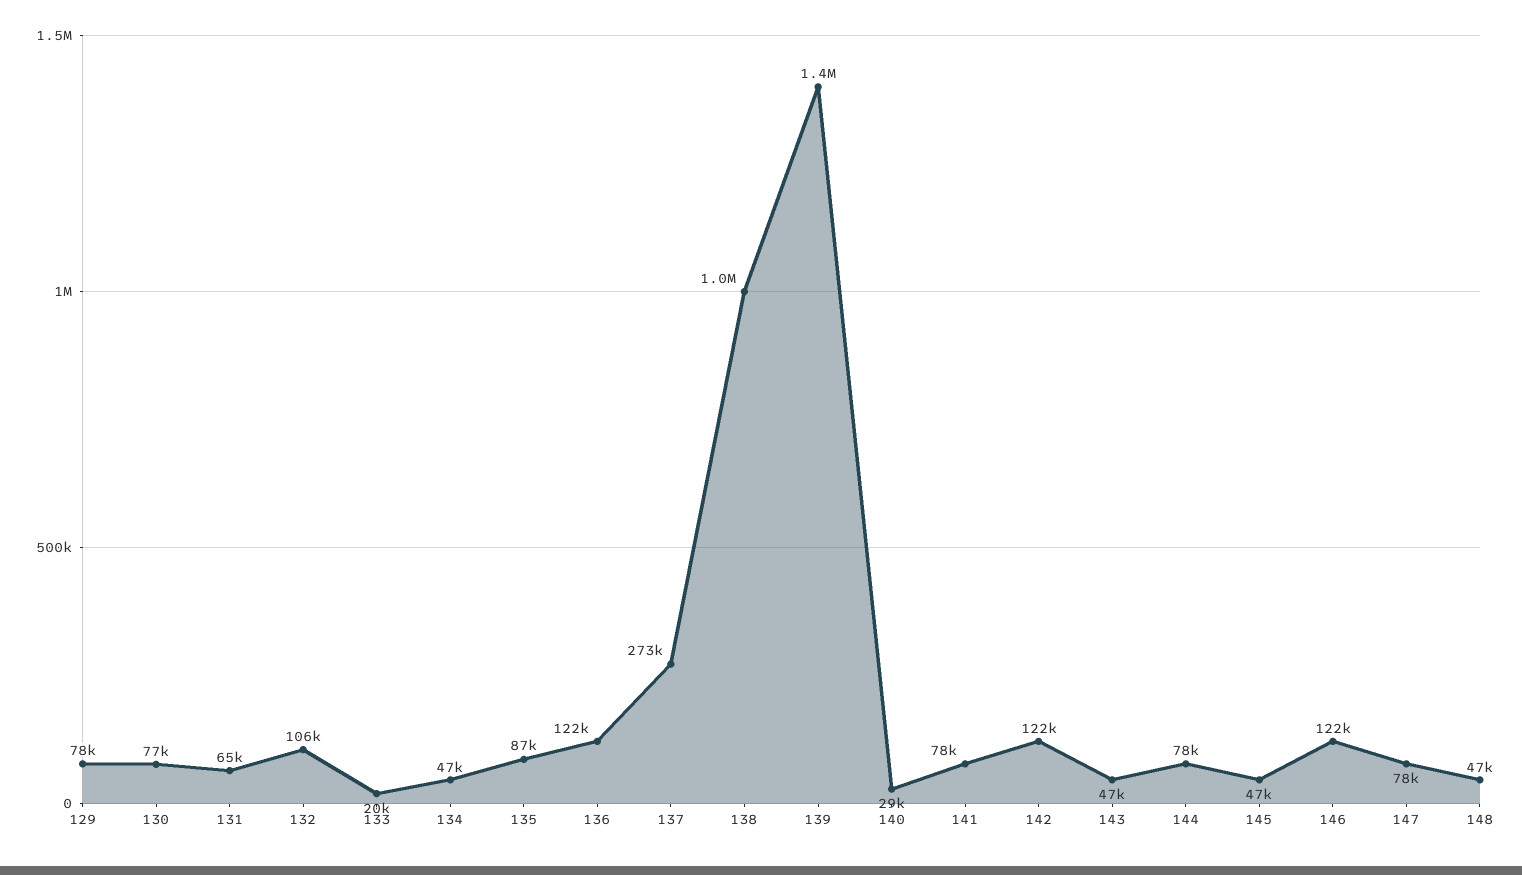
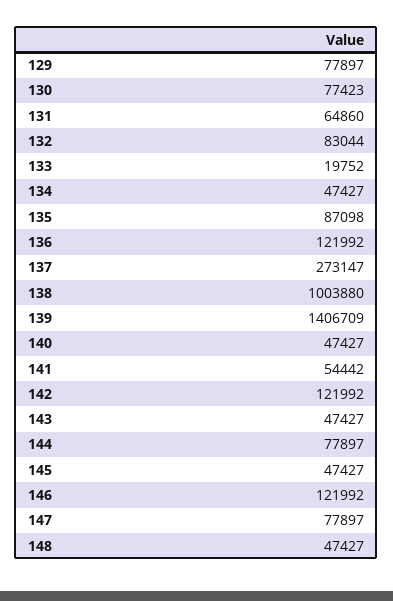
  {
    "129": 77897,
    "130": 77423,
    "131": 64860,
-   "132": 106000,
+   "132": 83044,
    "133": 19752,
    "134": 47427,
    "135": 87098,
    "136": 121992,
    "137": 273147,
    "138": 1003880,
    "139": 1406709,
-   "140": 29000,
+   "140": 47427,
-   "141": 78000,
+   "141": 54442,
    "142": 121992,
    "143": 47427,
    "144": 77897,
    "145": 47427,
    "146": 121992,
    "147": 77897,
    "148": 47427
  }

